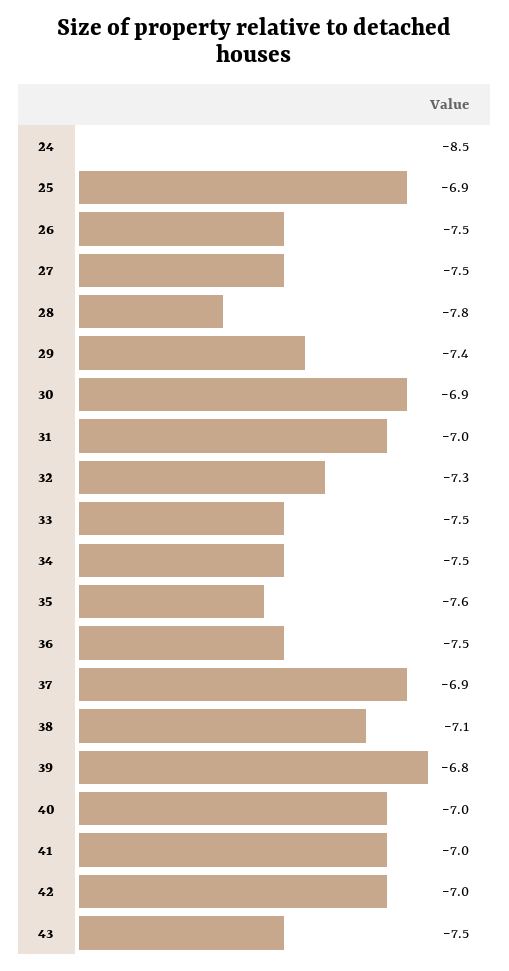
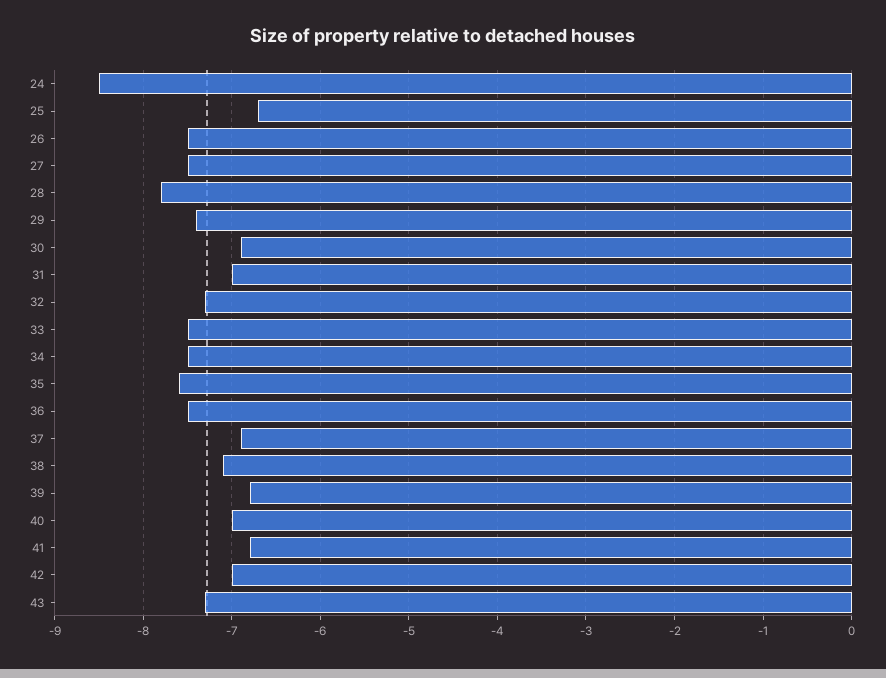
  {
    "24": -8.5,
-   "25": -6.9,
+   "25": -6.7,
    "26": -7.5,
    "27": -7.5,
    "28": -7.8,
    "29": -7.4,
    "30": -6.9,
    "31": -7,
    "32": -7.3,
    "33": -7.5,
    "34": -7.5,
    "35": -7.6,
    "36": -7.5,
    "37": -6.9,
    "38": -7.1,
    "39": -6.8,
    "40": -7,
-   "41": -7,
+   "41": -6.8,
    "42": -7,
-   "43": -7.5
+   "43": -7.3
  }

